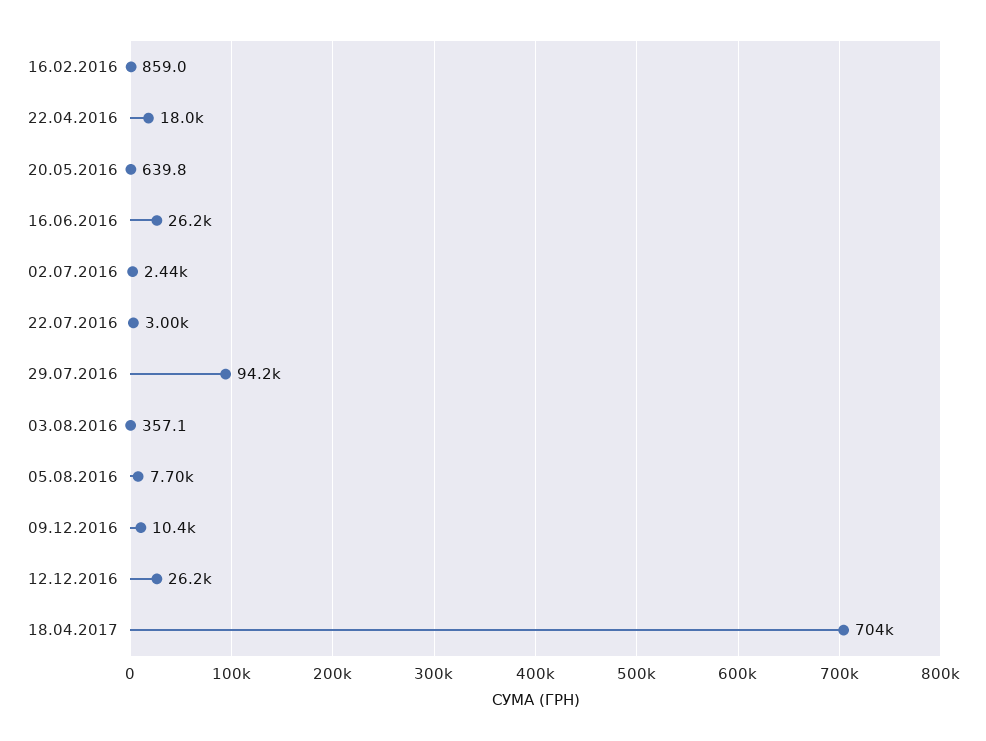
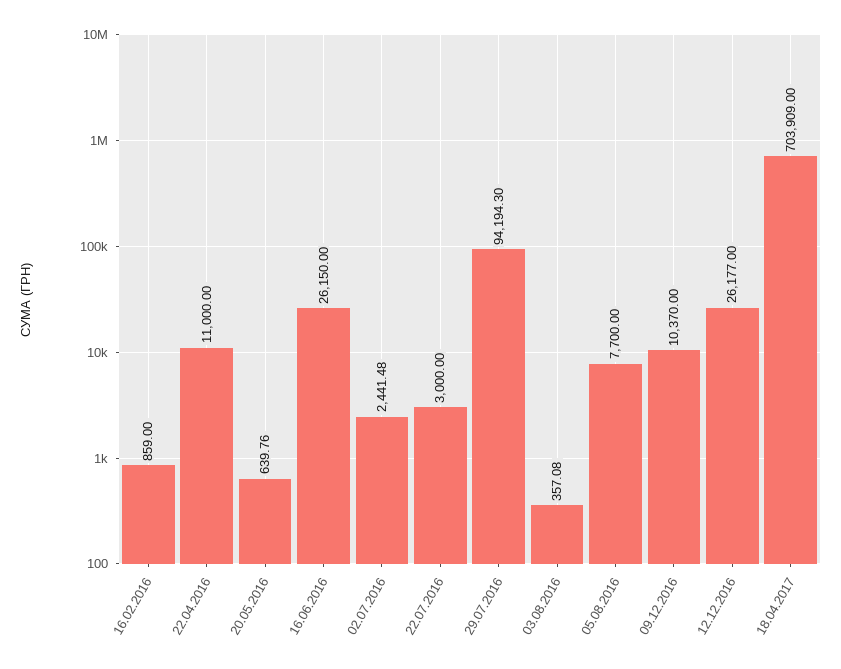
  {
    "16.02.2016": 859,
-   "22.04.2016": 18000,
+   "22.04.2016": 11000,
    "20.05.2016": 639.76,
    "16.06.2016": 26150,
    "02.07.2016": 2441.48,
    "22.07.2016": 3000,
    "29.07.2016": 94194.3,
    "03.08.2016": 357.08,
    "05.08.2016": 7700,
    "09.12.2016": 10370,
    "12.12.2016": 26177,
    "18.04.2017": 703909
  }

